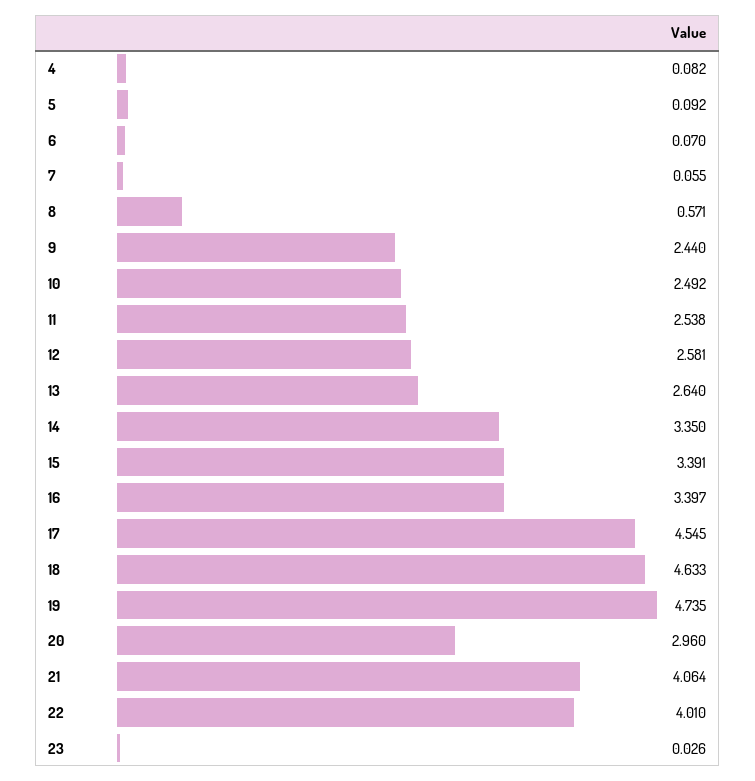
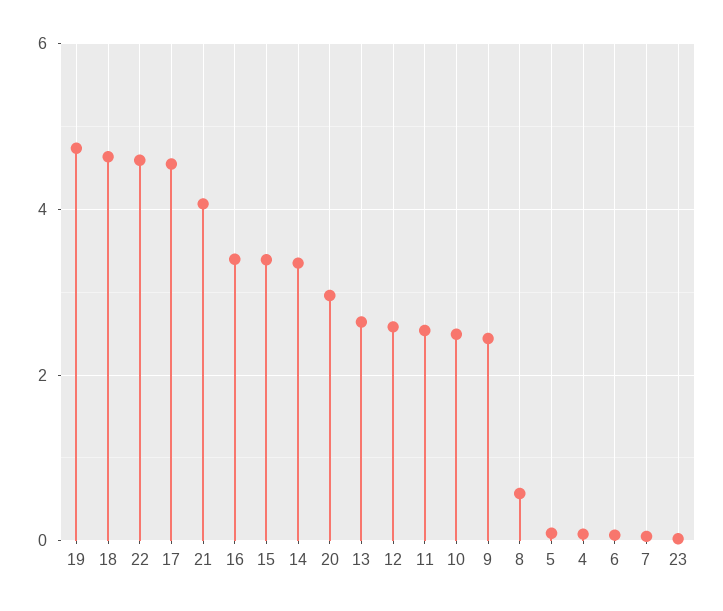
  {
    "4": 0.082,
    "5": 0.092,
    "6": 0.07,
    "7": 0.055,
    "8": 0.571,
    "9": 2.44,
    "10": 2.492,
    "11": 2.538,
    "12": 2.581,
    "13": 2.64,
    "14": 3.35,
    "15": 3.391,
    "16": 3.397,
    "17": 4.545,
    "18": 4.633,
    "19": 4.735,
    "20": 2.96,
    "21": 4.064,
-   "22": 4.01,
+   "22": 4.6,
    "23": 0.026
  }

